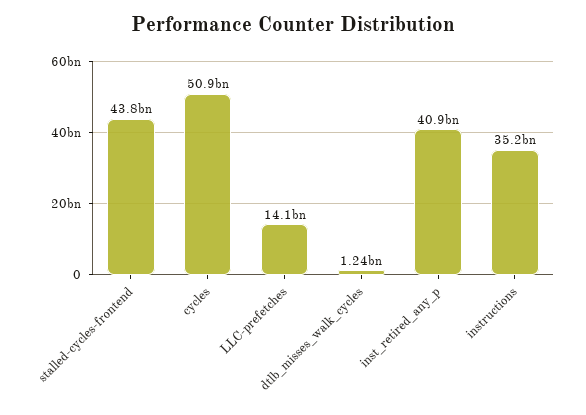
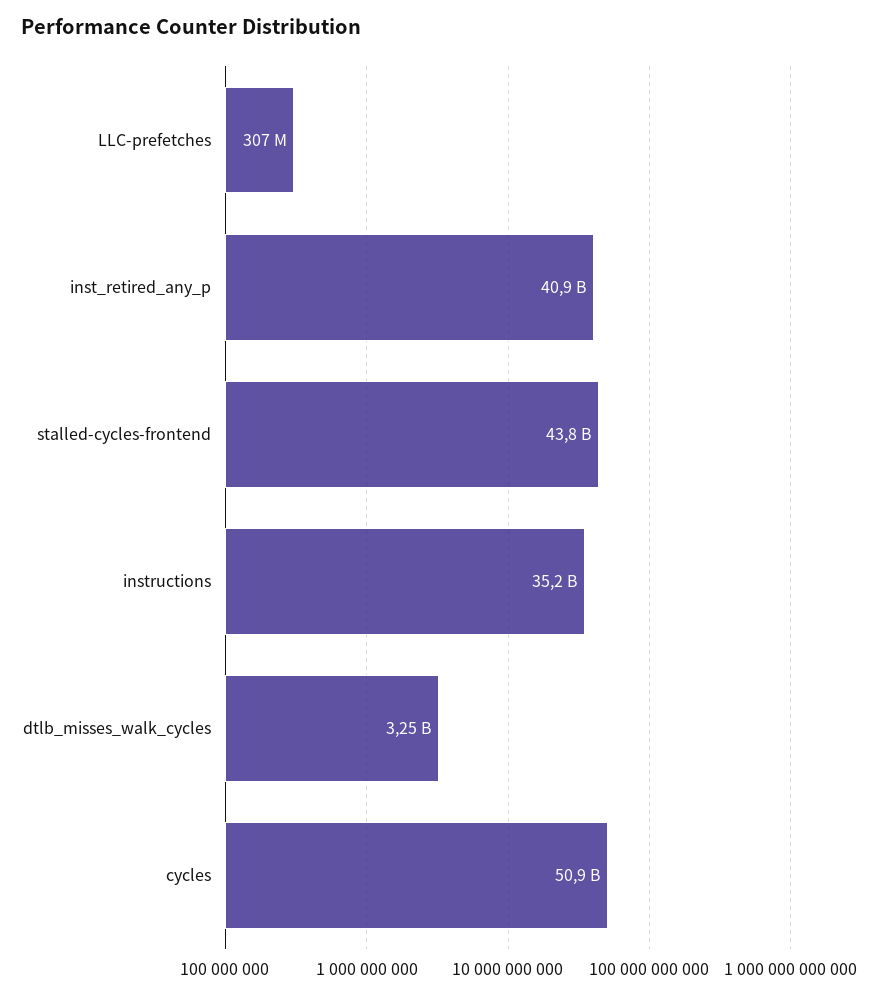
  {
    "stalled-cycles-frontend": 43800000000,
    "cycles": 50900000000,
-   "LLC-prefetches": 14100000000,
+   "LLC-prefetches": 307000000,
-   "dtlb_misses_walk_cycles": 1240000000,
+   "dtlb_misses_walk_cycles": 3250000000,
    "inst_retired_any_p": 40900000000,
    "instructions": 35200000000
  }

